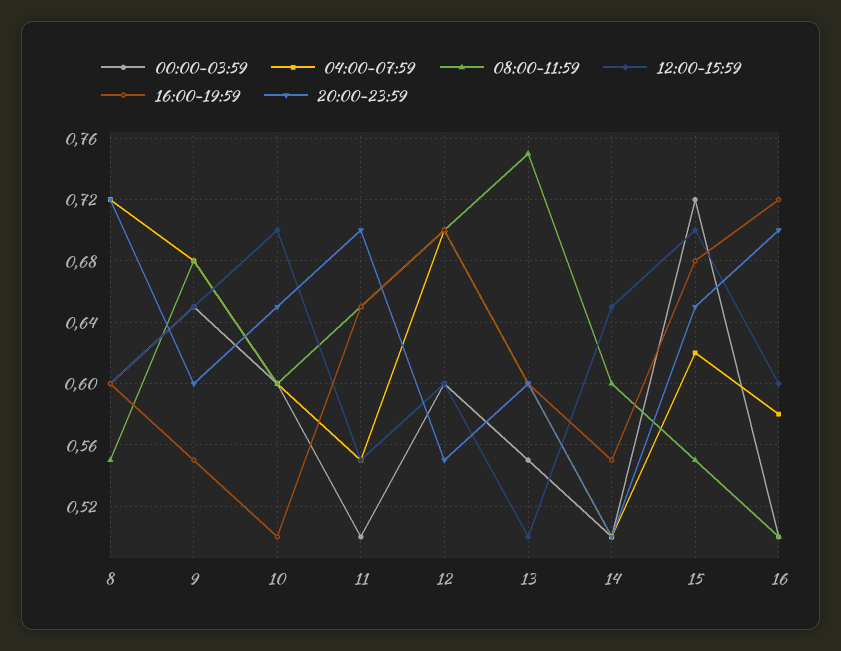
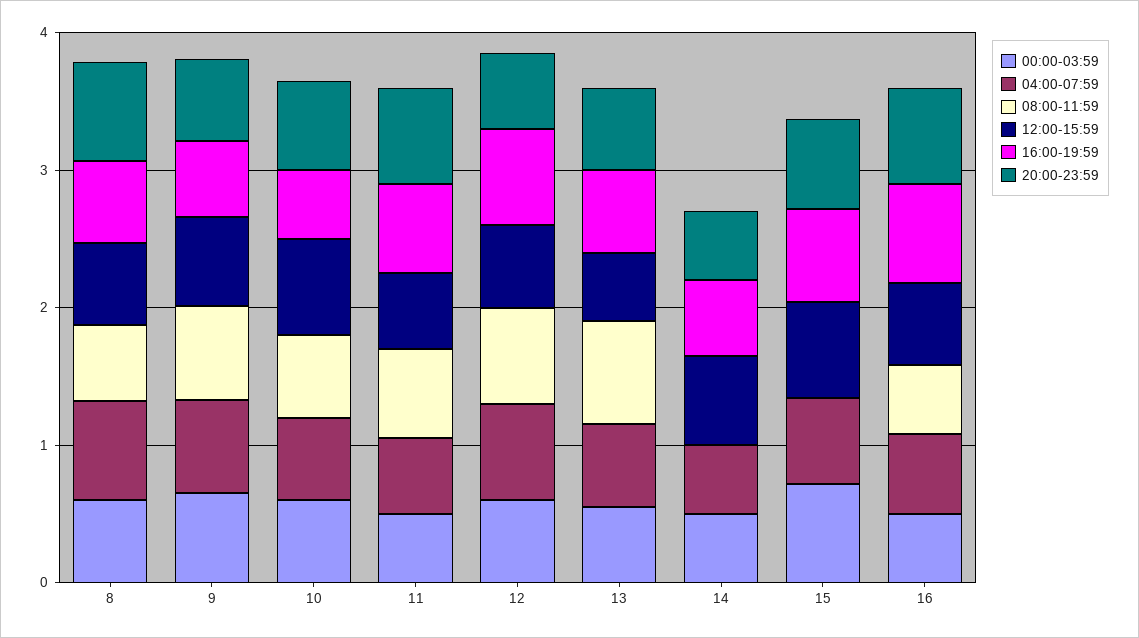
  {
    "00:00-03:59": {
      "8": 0.6,
      "9": 0.65,
      "10": 0.6,
      "11": 0.5,
      "12": 0.6,
      "13": 0.55,
      "14": 0.5,
      "15": 0.72,
      "16": 0.5
    },
    "04:00-07:59": {
      "8": 0.72,
      "9": 0.68,
      "10": 0.6,
      "11": 0.55,
      "12": 0.7,
      "13": 0.6,
      "14": 0.5,
      "15": 0.62,
      "16": 0.58
    },
    "08:00-11:59": {
      "8": 0.55,
      "9": 0.68,
      "10": 0.6,
      "11": 0.65,
      "12": 0.7,
      "13": 0.75,
-     "14": 0.6,
+     "14": 0,
-     "15": 0.55,
+     "15": 0,
      "16": 0.5
    },
    "12:00-15:59": {
      "8": 0.6,
      "9": 0.65,
      "10": 0.7,
      "11": 0.55,
      "12": 0.6,
      "13": 0.5,
      "14": 0.65,
      "15": 0.7,
      "16": 0.6
    },
    "16:00-19:59": {
      "8": 0.6,
      "9": 0.55,
      "10": 0.5,
      "11": 0.65,
      "12": 0.7,
      "13": 0.6,
      "14": 0.55,
      "15": 0.68,
      "16": 0.72
    },
    "20:00-23:59": {
      "8": 0.72,
      "9": 0.6,
      "10": 0.65,
      "11": 0.7,
      "12": 0.55,
      "13": 0.6,
      "14": 0.5,
      "15": 0.65,
      "16": 0.7
    }
  }

